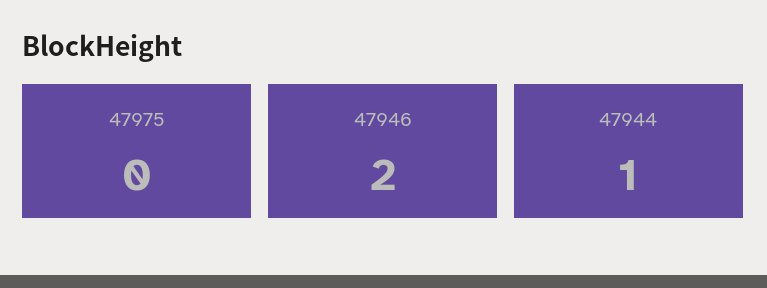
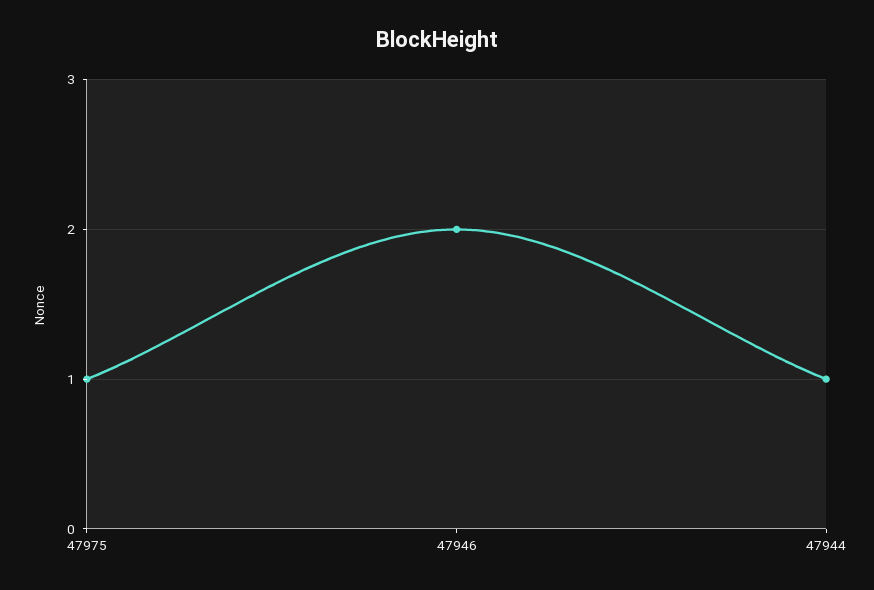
  {
-   "47975": 0,
+   "47975": 1,
    "47946": 2,
    "47944": 1
  }

